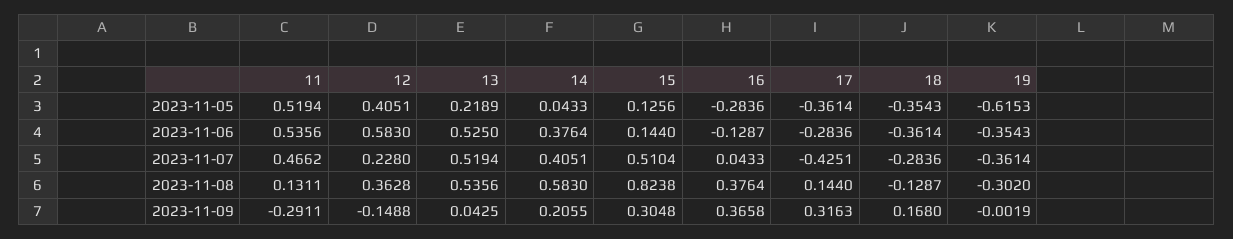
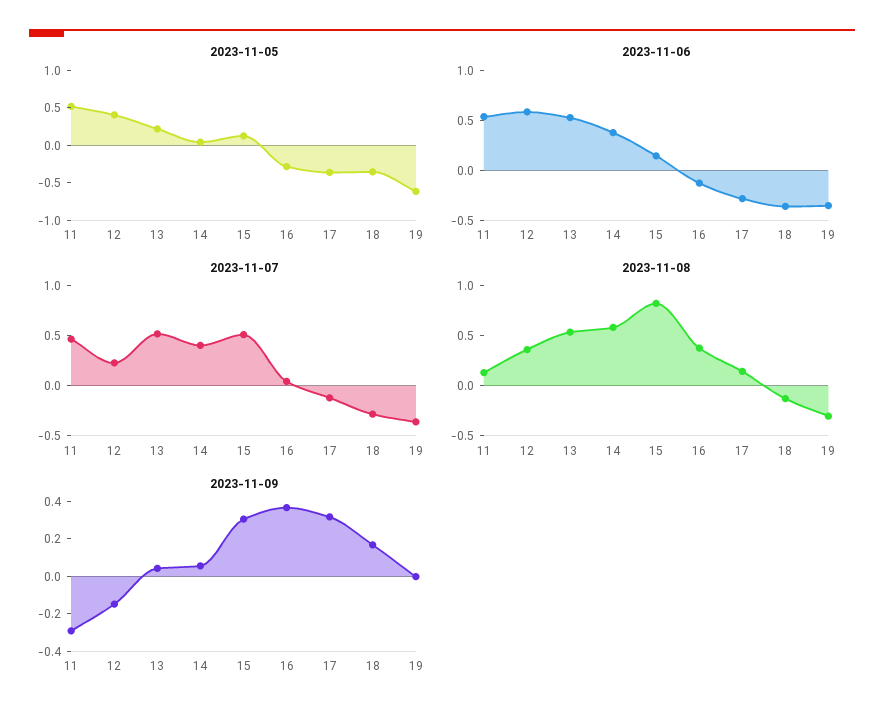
  {
    "2023-11-05": {
      "11": 0.5194,
      "12": 0.4051,
      "13": 0.2189,
      "14": 0.0433,
      "15": 0.1256,
      "16": -0.2836,
      "17": -0.3614,
      "18": -0.3543,
      "19": -0.6153
    },
    "2023-11-06": {
      "11": 0.5356,
      "12": 0.583,
      "13": 0.525,
      "14": 0.3764,
      "15": 0.144,
      "16": -0.1287,
      "17": -0.2836,
      "18": -0.3614,
      "19": -0.3543
    },
    "2023-11-07": {
      "11": 0.4662,
      "12": 0.228,
      "13": 0.5194,
      "14": 0.4051,
      "15": 0.5104,
      "16": 0.0433,
-     "17": -0.4251,
+     "17": -0.1,
      "18": -0.2836,
      "19": -0.3614
    },
    "2023-11-08": {
      "11": 0.1311,
      "12": 0.3628,
      "13": 0.5356,
      "14": 0.583,
      "15": 0.8238,
      "16": 0.3764,
      "17": 0.144,
      "18": -0.1287,
      "19": -0.302
    },
    "2023-11-09": {
      "11": -0.2911,
      "12": -0.1488,
      "13": 0.0425,
-     "14": 0.2055,
+     "14": 0.05,
      "15": 0.3048,
      "16": 0.3658,
      "17": 0.3163,
      "18": 0.168,
      "19": -0.0019
    }
  }

